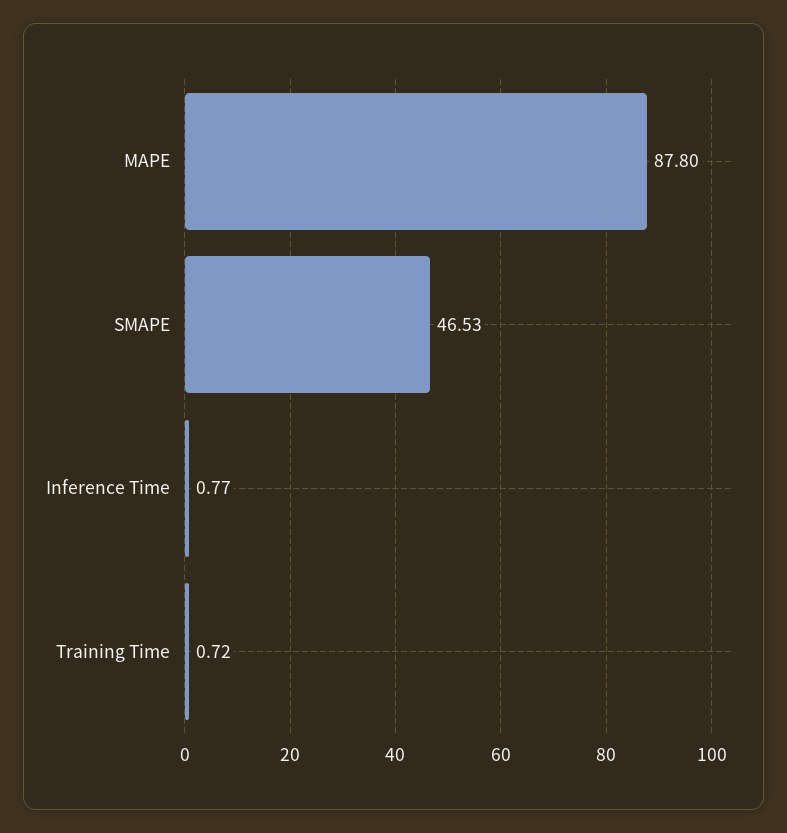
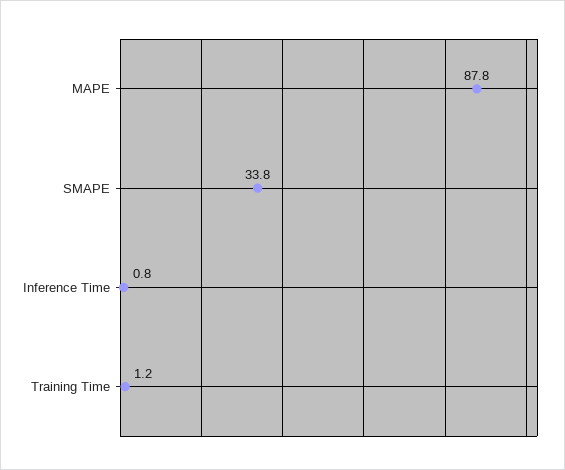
  {
    "MAPE": 87.8,
-   "SMAPE": 46.53,
+   "SMAPE": 33.8,
    "Inference Time": 0.77,
-   "Training Time": 0.72
+   "Training Time": 1.2
  }

